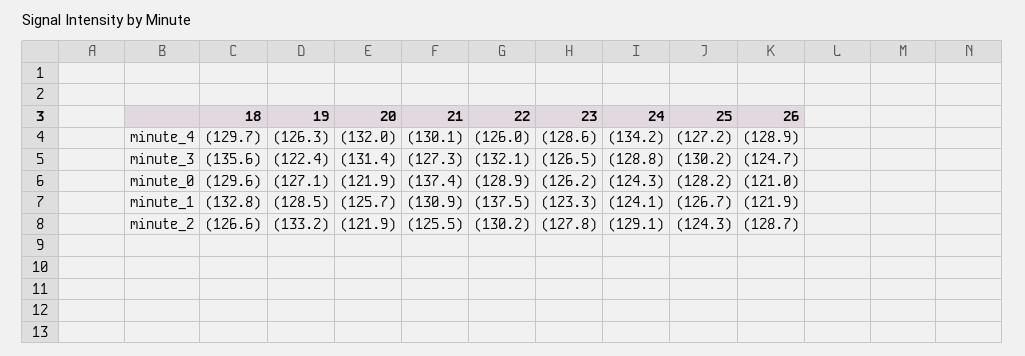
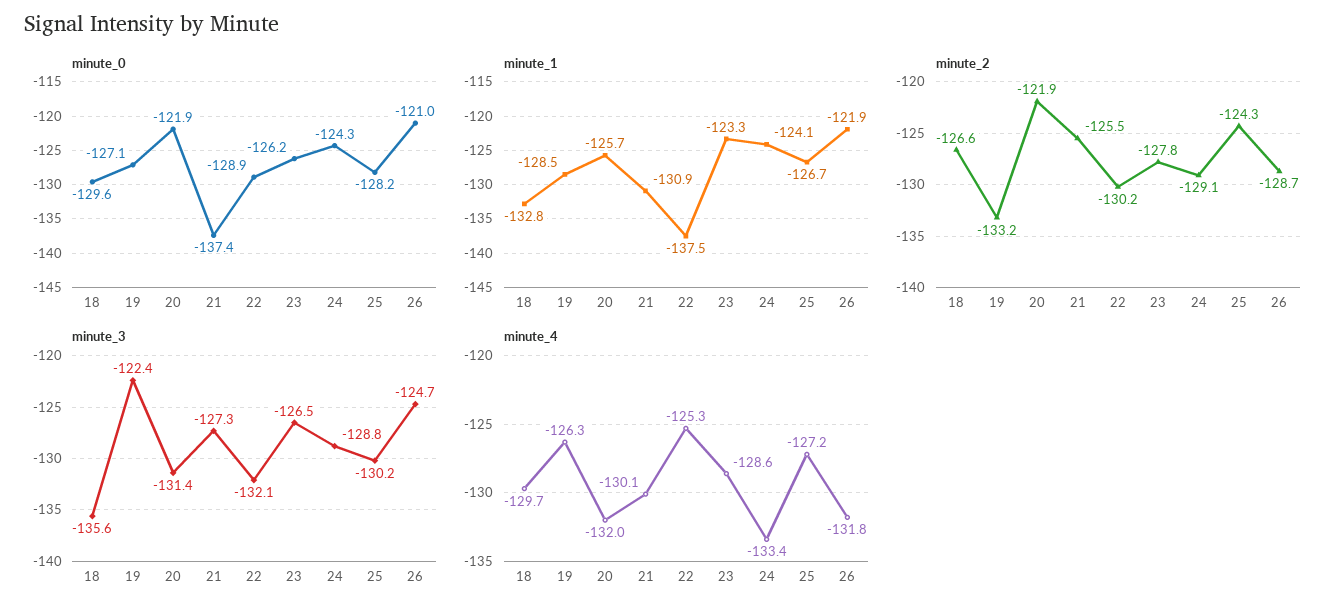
  {
    "minute_4": {
      "18": -129.7,
      "19": -126.3,
      "20": -132,
      "21": -130.1,
-     "22": -126,
+     "22": -125.3,
      "23": -128.6,
-     "24": -134.2,
+     "24": -133.4,
      "25": -127.2,
-     "26": -128.9
+     "26": -131.8
    },
    "minute_3": {
      "18": -135.6,
      "19": -122.4,
      "20": -131.4,
      "21": -127.3,
      "22": -132.1,
      "23": -126.5,
      "24": -128.8,
      "25": -130.2,
      "26": -124.7
    },
    "minute_0": {
      "18": -129.6,
      "19": -127.1,
      "20": -121.9,
      "21": -137.4,
      "22": -128.9,
      "23": -126.2,
      "24": -124.3,
      "25": -128.2,
      "26": -121
    },
    "minute_1": {
      "18": -132.8,
      "19": -128.5,
      "20": -125.7,
      "21": -130.9,
      "22": -137.5,
      "23": -123.3,
      "24": -124.1,
      "25": -126.7,
      "26": -121.9
    },
    "minute_2": {
      "18": -126.6,
      "19": -133.2,
      "20": -121.9,
      "21": -125.5,
      "22": -130.2,
      "23": -127.8,
      "24": -129.1,
      "25": -124.3,
      "26": -128.7
    }
  }

